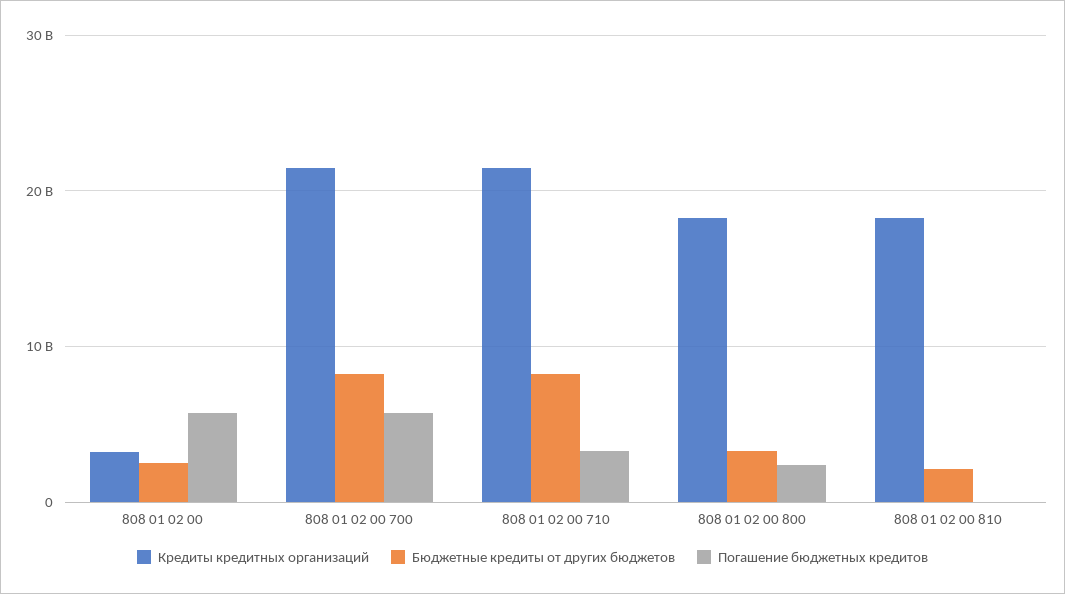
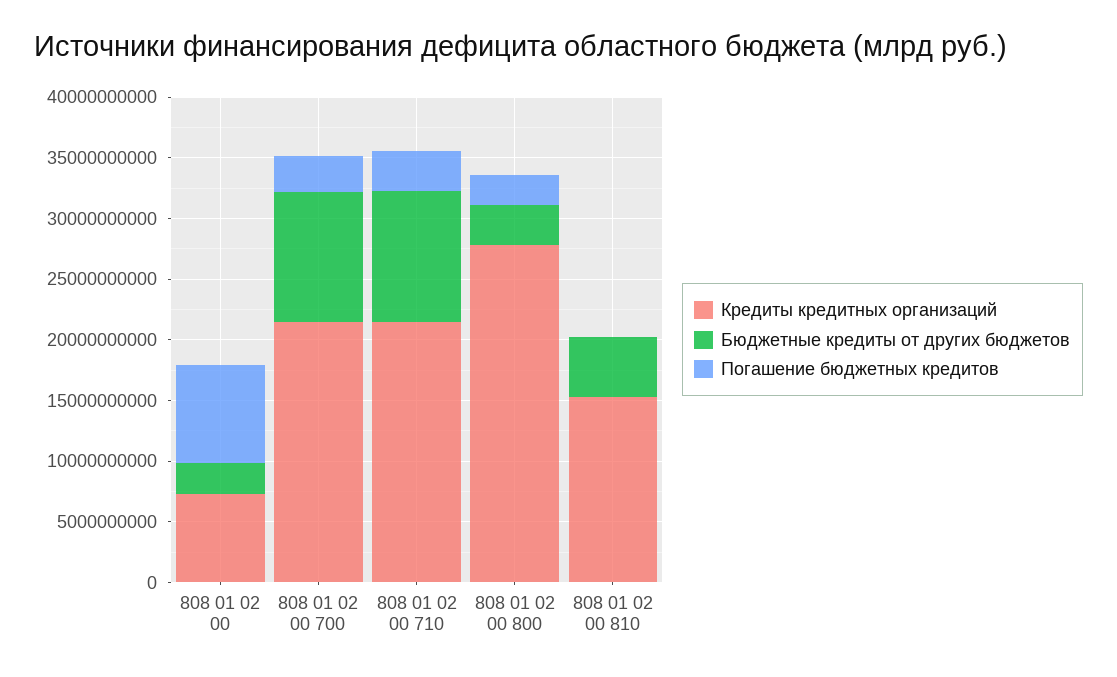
  {
    "Кредиты кредитных организаций": {
-     "808 01 02 00": 3000000000,
+     "808 01 02 00": 7000000000,
      "808 01 02 00 700": 21000000000,
      "808 01 02 00 710": 21000000000,
-     "808 01 02 00 800": 18000000000,
+     "808 01 02 00 800": 28000000000,
-     "808 01 02 00 810": 18000000000
+     "808 01 02 00 810": 15000000000
    },
    "Бюджетные кредиты от других бюджетов": {
      "808 01 02 00": 3000000000,
-     "808 01 02 00 700": 8000000000,
+     "808 01 02 00 700": 11000000000,
-     "808 01 02 00 710": 8000000000,
+     "808 01 02 00 710": 11000000000,
      "808 01 02 00 800": 3000000000,
-     "808 01 02 00 810": 2000000000
+     "808 01 02 00 810": 5000000000
    },
    "Погашение бюджетных кредитов": {
-     "808 01 02 00": 6000000000,
+     "808 01 02 00": 8000000000,
-     "808 01 02 00 700": 6000000000,
+     "808 01 02 00 700": 3000000000,
      "808 01 02 00 710": 3000000000,
      "808 01 02 00 800": 2000000000,
      "808 01 02 00 810": 0
    }
  }

